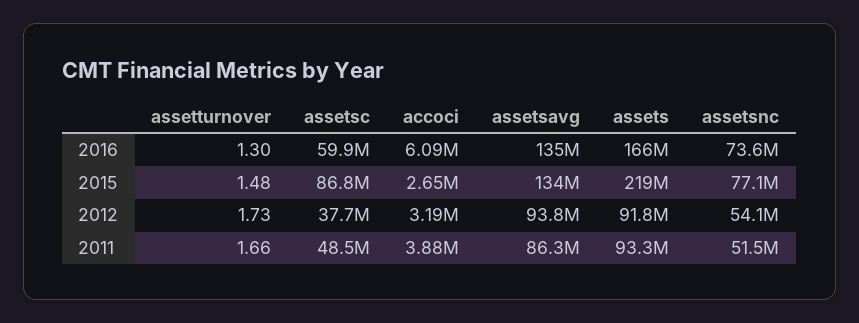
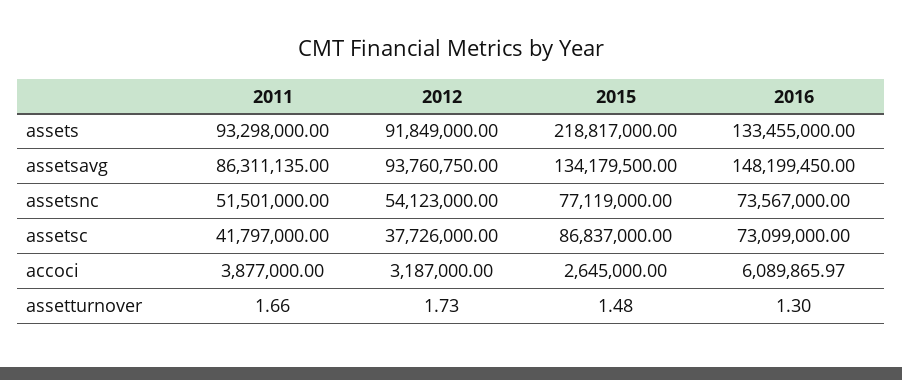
  {
    "assetturnover": {
      "2016": 1.3,
      "2015": 1.48,
      "2012": 1.73,
      "2011": 1.66
    },
    "assetsc": {
-     "2016": 59900000,
+     "2016": 73099000,
      "2015": 86837000,
      "2012": 37726000,
-     "2011": 48500000
+     "2011": 41797000
    },
    "accoci": {
      "2016": 6089865.97,
      "2015": 2645000,
      "2012": 3187000,
      "2011": 3877000
    },
    "assetsavg": {
-     "2016": 135000000,
+     "2016": 148199450,
      "2015": 134179500,
      "2012": 93760750,
      "2011": 86311135
    },
    "assets": {
-     "2016": 166000000,
+     "2016": 133455000,
      "2015": 218817000,
      "2012": 91849000,
      "2011": 93298000
    },
    "assetsnc": {
      "2016": 73567000,
      "2015": 77119000,
      "2012": 54123000,
      "2011": 51501000
    }
  }

